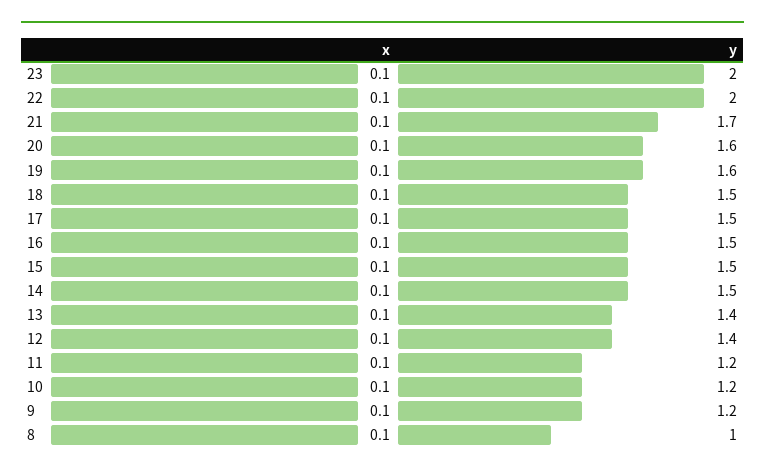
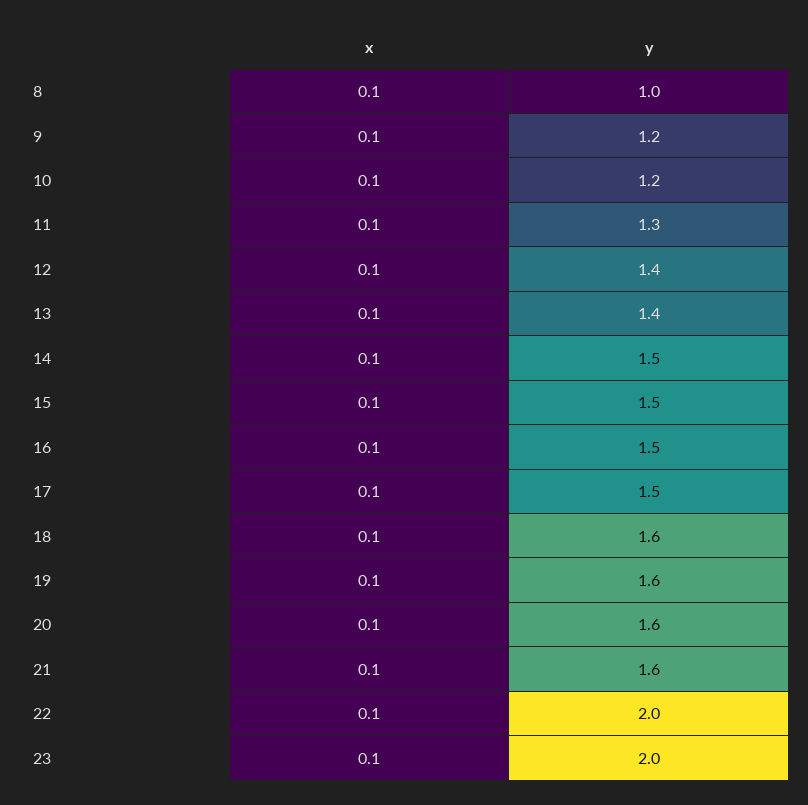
  {
    "x": {
      "23": 0.1,
      "22": 0.1,
      "21": 0.1,
      "20": 0.1,
      "19": 0.1,
      "18": 0.1,
      "17": 0.1,
      "16": 0.1,
      "15": 0.1,
      "14": 0.1,
      "13": 0.1,
      "12": 0.1,
      "11": 0.1,
      "10": 0.1,
      "9": 0.1,
      "8": 0.1
    },
    "y": {
      "23": 2,
      "22": 2,
-     "21": 1.7,
+     "21": 1.6,
      "20": 1.6,
      "19": 1.6,
-     "18": 1.5,
+     "18": 1.6,
      "17": 1.5,
      "16": 1.5,
      "15": 1.5,
      "14": 1.5,
      "13": 1.4,
      "12": 1.4,
-     "11": 1.2,
+     "11": 1.3,
      "10": 1.2,
      "9": 1.2,
      "8": 1
    }
  }

